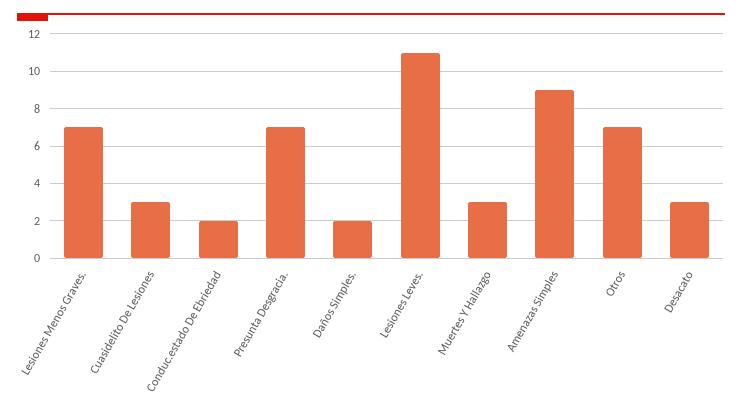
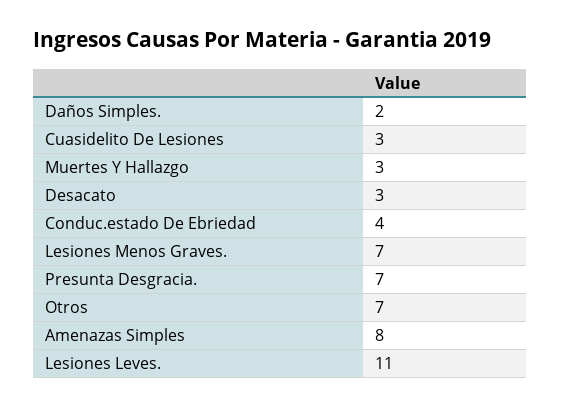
  {
    "Lesiones Menos Graves.": 7,
    "Cuasidelito De Lesiones": 3,
-   "Conduc.estado De Ebriedad": 2,
+   "Conduc.estado De Ebriedad": 4,
    "Presunta Desgracia.": 7,
    "Daños Simples.": 2,
    "Lesiones Leves.": 11,
    "Muertes Y Hallazgo": 3,
-   "Amenazas Simples": 9,
+   "Amenazas Simples": 8,
    "Otros": 7,
    "Desacato": 3
  }

